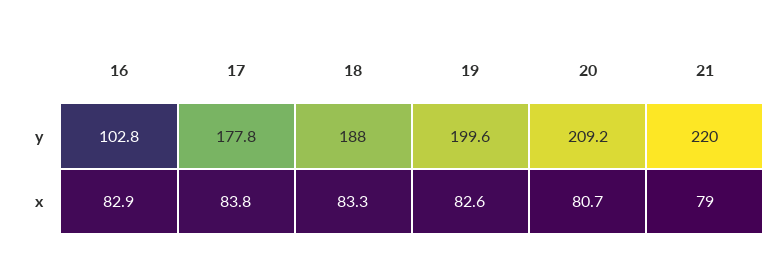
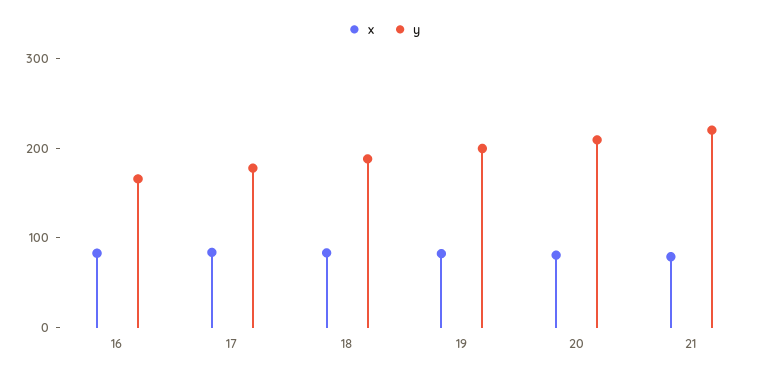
  {
    "y": {
-     "16": 102.8,
+     "16": 160,
      "17": 177.8,
      "18": 188,
      "19": 199.6,
      "20": 209.2,
      "21": 220
    },
    "x": {
      "16": 82.9,
      "17": 83.8,
      "18": 83.3,
      "19": 82.6,
      "20": 80.7,
      "21": 79
    }
  }

